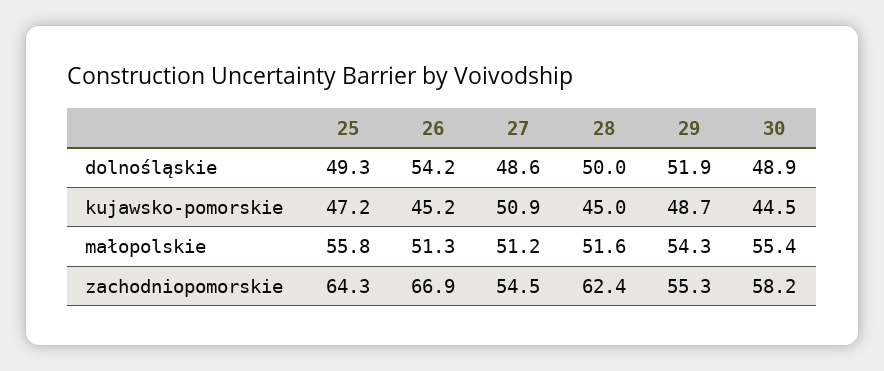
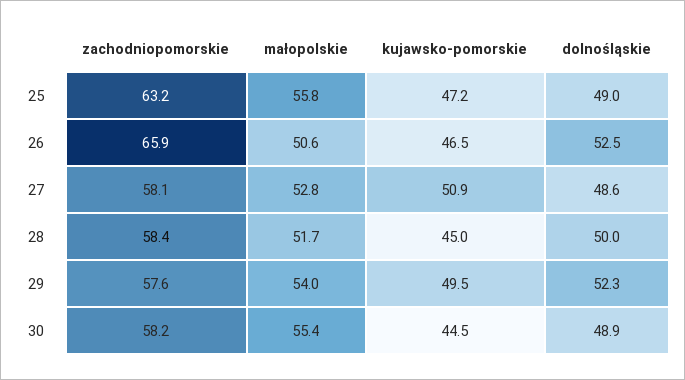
  {
    "25": {
-     "dolnośląskie": 49.3,
+     "dolnośląskie": 49,
      "kujawsko-pomorskie": 47.2,
      "małopolskie": 55.8,
-     "zachodniopomorskie": 64.3
+     "zachodniopomorskie": 63.2
    },
    "26": {
-     "dolnośląskie": 54.2,
+     "dolnośląskie": 52.5,
-     "kujawsko-pomorskie": 45.2,
+     "kujawsko-pomorskie": 46.5,
-     "małopolskie": 51.3,
+     "małopolskie": 50.6,
-     "zachodniopomorskie": 66.9
+     "zachodniopomorskie": 65.9
    },
    "27": {
      "dolnośląskie": 48.6,
      "kujawsko-pomorskie": 50.9,
-     "małopolskie": 51.2,
+     "małopolskie": 52.8,
-     "zachodniopomorskie": 54.5
+     "zachodniopomorskie": 58.1
    },
    "28": {
      "dolnośląskie": 50,
      "kujawsko-pomorskie": 45,
-     "małopolskie": 51.6,
+     "małopolskie": 51.7,
-     "zachodniopomorskie": 62.4
+     "zachodniopomorskie": 58.4
    },
    "29": {
-     "dolnośląskie": 51.9,
+     "dolnośląskie": 52.3,
-     "kujawsko-pomorskie": 48.7,
+     "kujawsko-pomorskie": 49.5,
-     "małopolskie": 54.3,
+     "małopolskie": 54,
-     "zachodniopomorskie": 55.3
+     "zachodniopomorskie": 57.6
    },
    "30": {
      "dolnośląskie": 48.9,
      "kujawsko-pomorskie": 44.5,
      "małopolskie": 55.4,
      "zachodniopomorskie": 58.2
    }
  }

